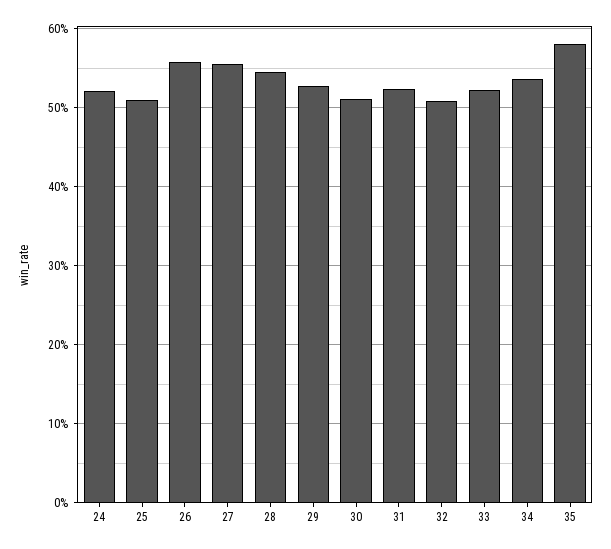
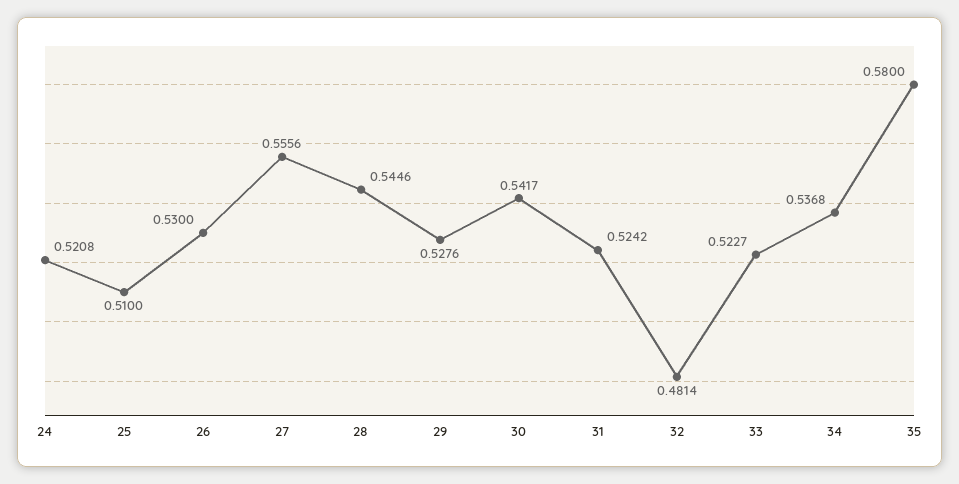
  {
    "24": 0.5208,
    "25": 0.51,
-   "26": 0.56,
+   "26": 0.53,
    "27": 0.5556,
    "28": 0.5446,
    "29": 0.5276,
-   "30": 0.51,
+   "30": 0.5417,
    "31": 0.5242,
-   "32": 0.51,
+   "32": 0.4814,
    "33": 0.5227,
    "34": 0.5368,
    "35": 0.58
  }

